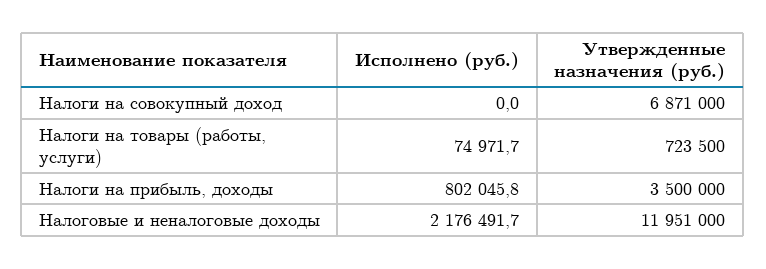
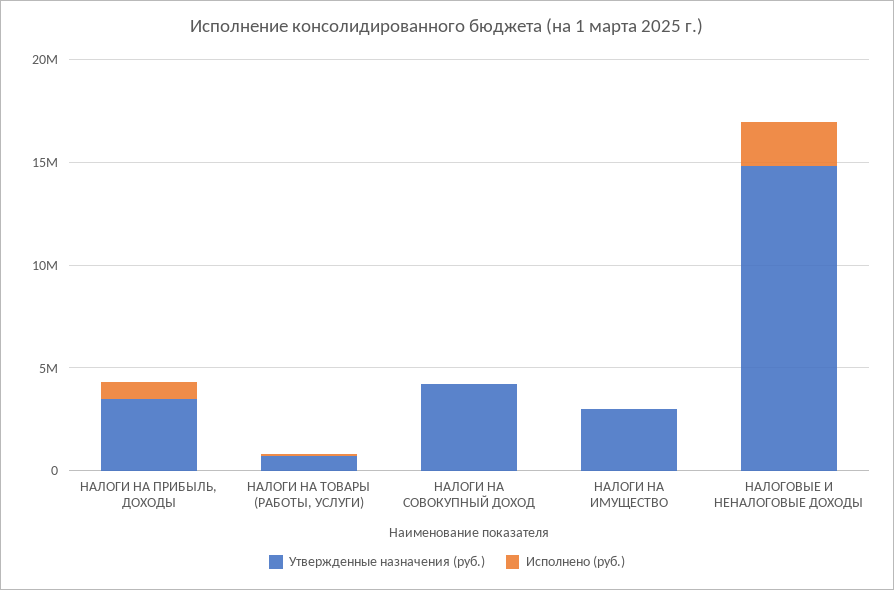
  {
    "Исполнено (руб.)": {
      "Налоги на совокупный доход": 0,
      "Налоги на товары (работы, услуги)": 74971.7,
      "Налоги на прибыль, доходы": 802045.8,
-     "Налоговые и неналоговые доходы": 2176491.7
+     "Налоговые и неналоговые доходы": 2176491.7,
+     "НАЛОГИ НА ИМУЩЕСТВО": 0
    },
    "Утвержденные назначения (руб.)": {
-     "Налоги на совокупный доход": 6871000,
+     "Налоги на совокупный доход": 4000000,
      "Налоги на товары (работы, услуги)": 723500,
      "Налоги на прибыль, доходы": 3500000,
-     "Налоговые и неналоговые доходы": 11951000
+     "Налоговые и неналоговые доходы": 15000000,
+     "НАЛОГИ НА ИМУЩЕСТВО": 3000000
    }
  }

